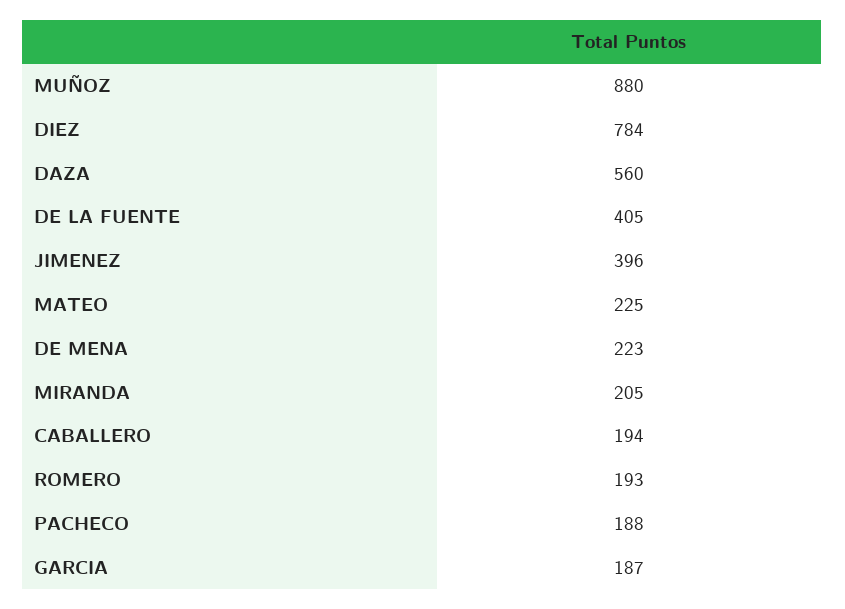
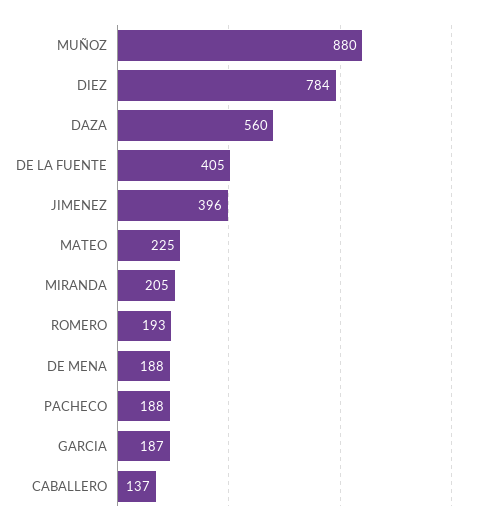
  {
    "MUÑOZ": 880,
    "DIEZ": 784,
    "DAZA": 560,
    "DE LA FUENTE": 405,
    "JIMENEZ": 396,
    "MATEO": 225,
-   "DE MENA": 223,
+   "DE MENA": 188,
    "MIRANDA": 205,
-   "CABALLERO": 194,
+   "CABALLERO": 137,
    "ROMERO": 193,
    "PACHECO": 188,
    "GARCIA": 187
  }

